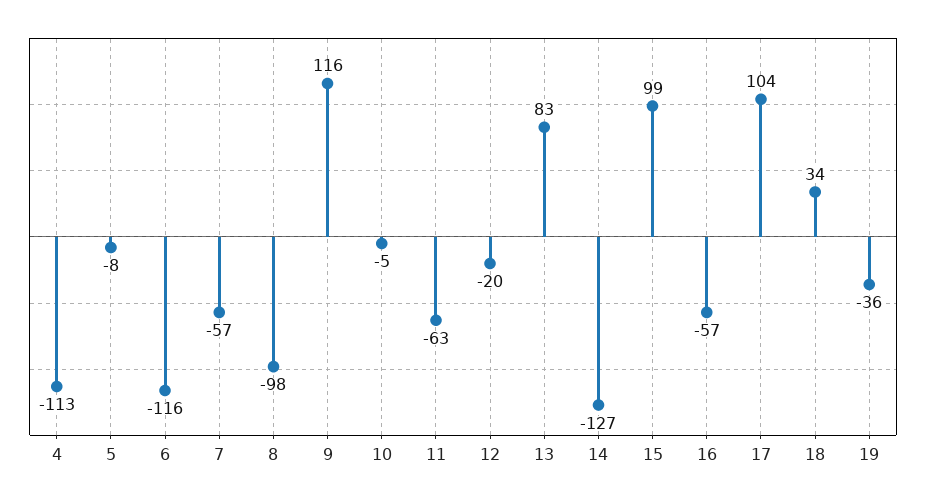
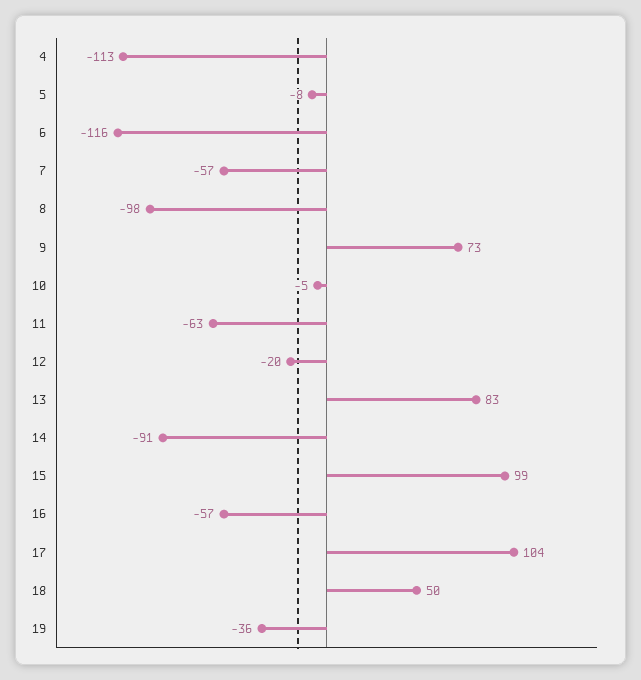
  {
    "4": -113,
    "5": -8,
    "6": -116,
    "7": -57,
    "8": -98,
-   "9": 116,
+   "9": 73,
    "10": -5,
    "11": -63,
    "12": -20,
    "13": 83,
-   "14": -127,
+   "14": -91,
    "15": 99,
    "16": -57,
    "17": 104,
-   "18": 34,
+   "18": 50,
    "19": -36
  }

